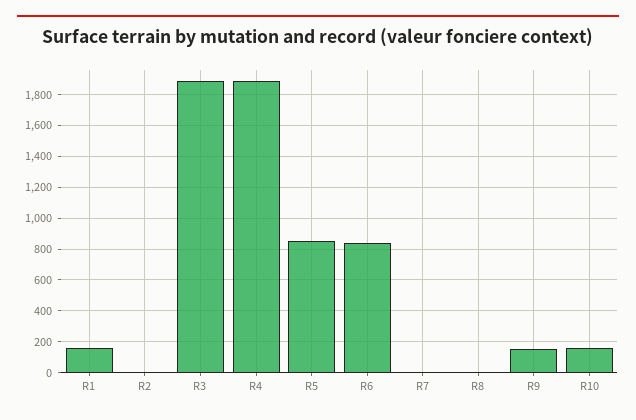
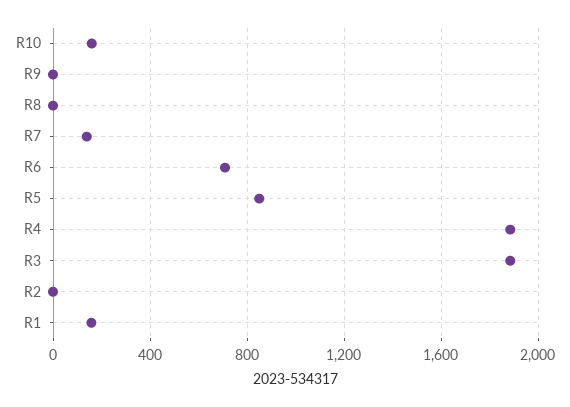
  {
    "R1": 150,
    "R2": 0,
    "R3": 1900,
    "R4": 1900,
    "R5": 850,
-   "R6": 850,
+   "R6": 700,
-   "R7": 0,
+   "R7": 150,
    "R8": 0,
-   "R9": 150,
+   "R9": 0,
    "R10": 150
  }

